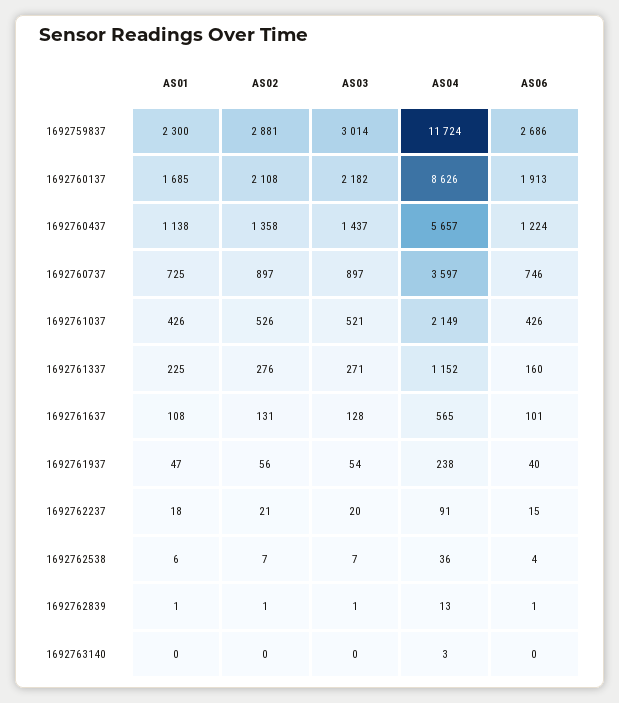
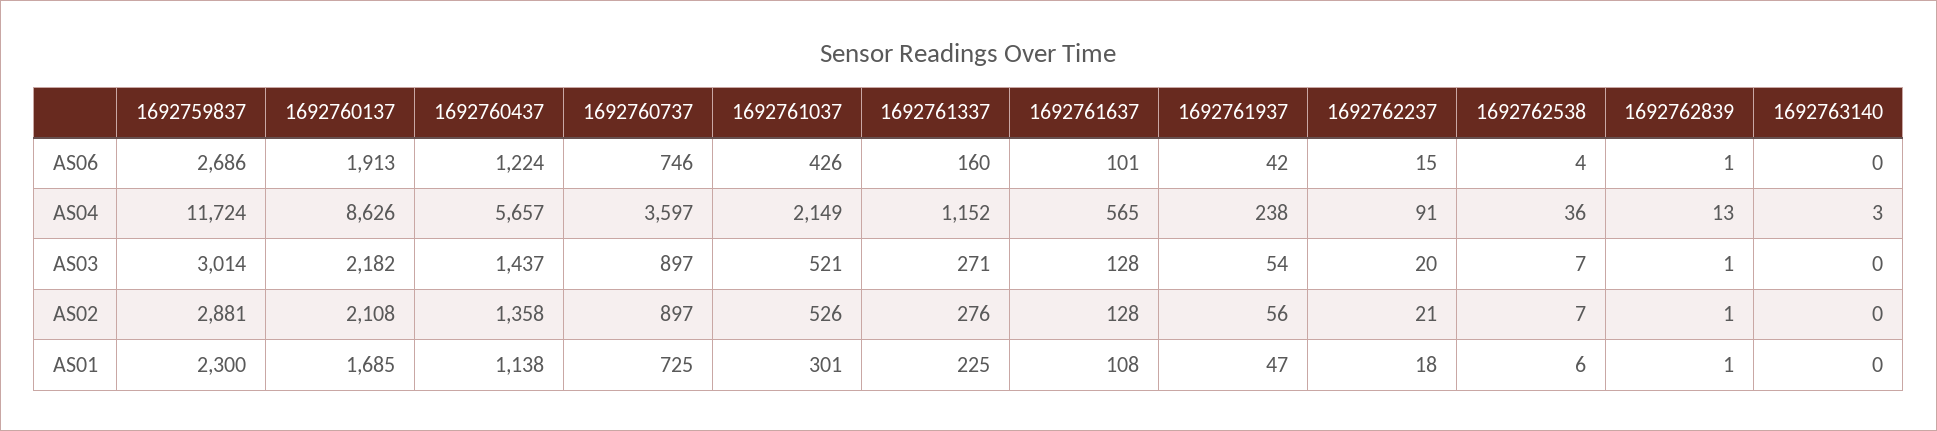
  {
    "AS01": {
      "1692759837": 2300,
      "1692760137": 1685,
      "1692760437": 1138,
      "1692760737": 725,
-     "1692761037": 426,
+     "1692761037": 301,
      "1692761337": 225,
      "1692761637": 108,
      "1692761937": 47,
      "1692762237": 18,
      "1692762538": 6,
      "1692762839": 1,
      "1692763140": 0
    },
    "AS02": {
      "1692759837": 2881,
      "1692760137": 2108,
      "1692760437": 1358,
      "1692760737": 897,
      "1692761037": 526,
      "1692761337": 276,
-     "1692761637": 131,
+     "1692761637": 128,
      "1692761937": 56,
      "1692762237": 21,
      "1692762538": 7,
      "1692762839": 1,
      "1692763140": 0
    },
    "AS03": {
      "1692759837": 3014,
      "1692760137": 2182,
      "1692760437": 1437,
      "1692760737": 897,
      "1692761037": 521,
      "1692761337": 271,
      "1692761637": 128,
      "1692761937": 54,
      "1692762237": 20,
      "1692762538": 7,
      "1692762839": 1,
      "1692763140": 0
    },
    "AS04": {
      "1692759837": 11724,
      "1692760137": 8626,
      "1692760437": 5657,
      "1692760737": 3597,
      "1692761037": 2149,
      "1692761337": 1152,
      "1692761637": 565,
      "1692761937": 238,
      "1692762237": 91,
      "1692762538": 36,
      "1692762839": 13,
      "1692763140": 3
    },
    "AS06": {
      "1692759837": 2686,
      "1692760137": 1913,
      "1692760437": 1224,
      "1692760737": 746,
      "1692761037": 426,
      "1692761337": 160,
      "1692761637": 101,
-     "1692761937": 40,
+     "1692761937": 42,
      "1692762237": 15,
      "1692762538": 4,
      "1692762839": 1,
      "1692763140": 0
    }
  }

